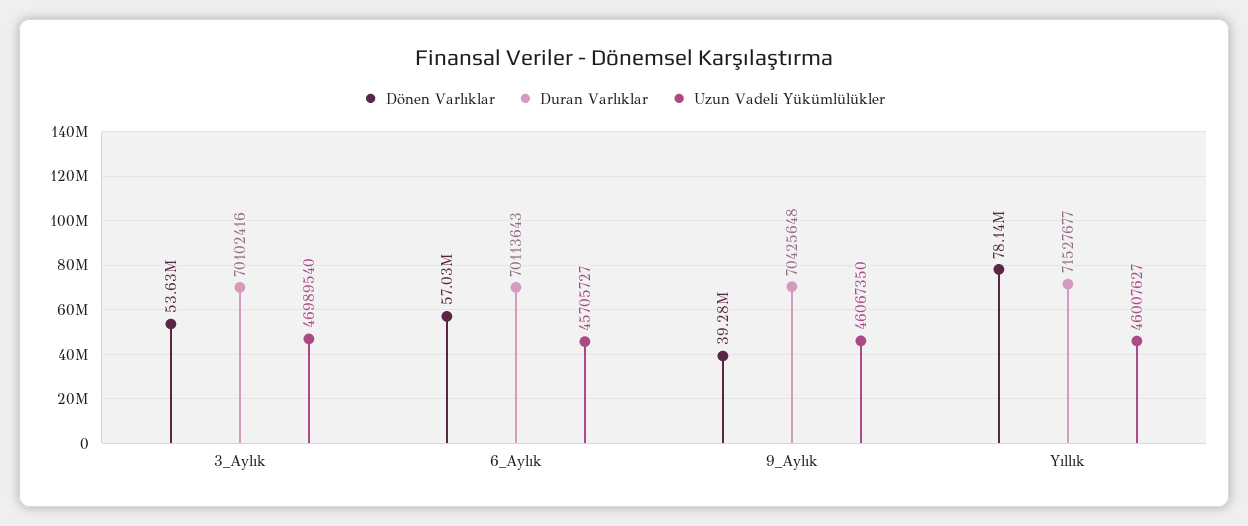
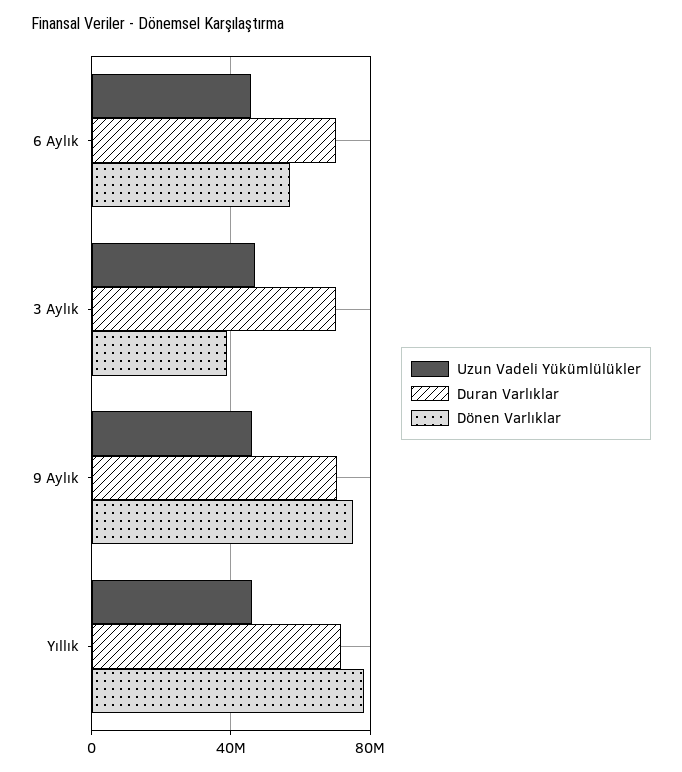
  {
    "Dönen Varlıklar": {
-     "3_Aylık": 53630000,
+     "3_Aylık": 40000000,
      "6_Aylık": 57030000,
-     "9_Aylık": 39280000,
+     "9_Aylık": 75000000,
      "Yıllık": 78140000
    },
    "Duran Varlıklar": {
      "3_Aylık": 70102416,
      "6_Aylık": 70113643,
      "9_Aylık": 70425648,
      "Yıllık": 71527677
    },
    "Uzun Vadeli Yükümlülükler": {
      "3_Aylık": 46989540,
      "6_Aylık": 45705727,
      "9_Aylık": 46067350,
      "Yıllık": 46007627
    }
  }

